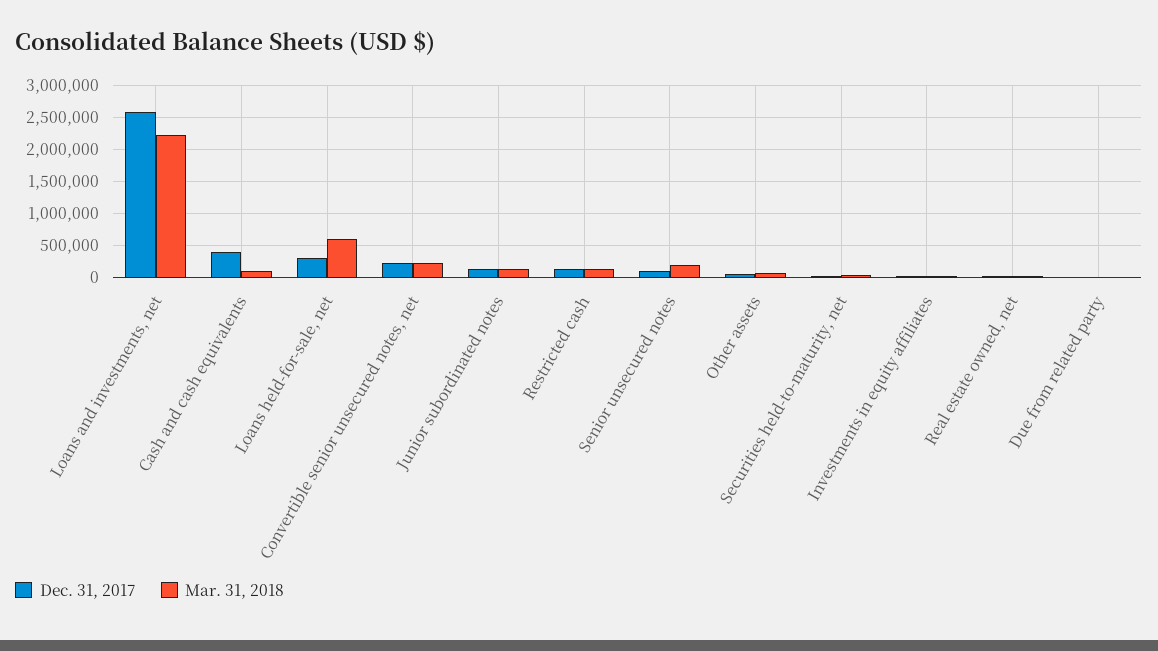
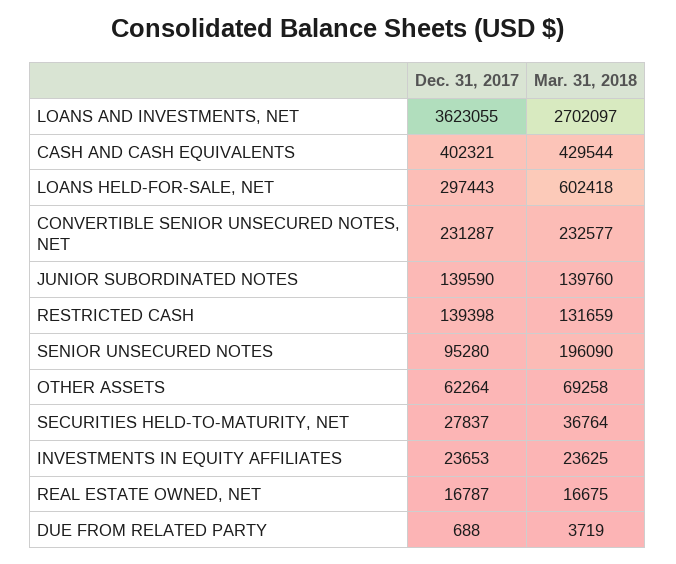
  {
    "Dec. 31, 2017": {
-     "Loans and investments, net": 2600000,
+     "Loans and investments, net": 3623055,
      "Cash and cash equivalents": 402321,
      "Loans held-for-sale, net": 297443,
      "Convertible senior unsecured notes, net": 231287,
      "Junior subordinated notes": 139590,
      "Restricted cash": 139398,
      "Senior unsecured notes": 95280,
      "Other assets": 62264,
      "Securities held-to-maturity, net": 27837,
      "Investments in equity affiliates": 23653,
      "Real estate owned, net": 16787,
      "Due from related party": 688
    },
    "Mar. 31, 2018": {
-     "Loans and investments, net": 2200000,
+     "Loans and investments, net": 2702097,
-     "Cash and cash equivalents": 100000,
+     "Cash and cash equivalents": 429544,
      "Loans held-for-sale, net": 602418,
      "Convertible senior unsecured notes, net": 232577,
      "Junior subordinated notes": 139760,
      "Restricted cash": 131659,
      "Senior unsecured notes": 196090,
      "Other assets": 69258,
      "Securities held-to-maturity, net": 36764,
      "Investments in equity affiliates": 23625,
      "Real estate owned, net": 16675,
      "Due from related party": 3719
    }
  }

